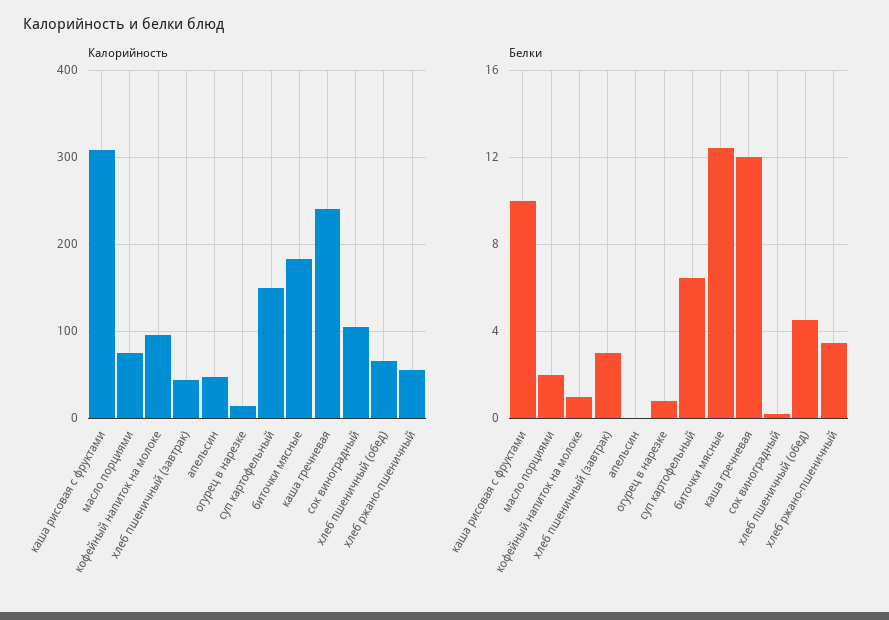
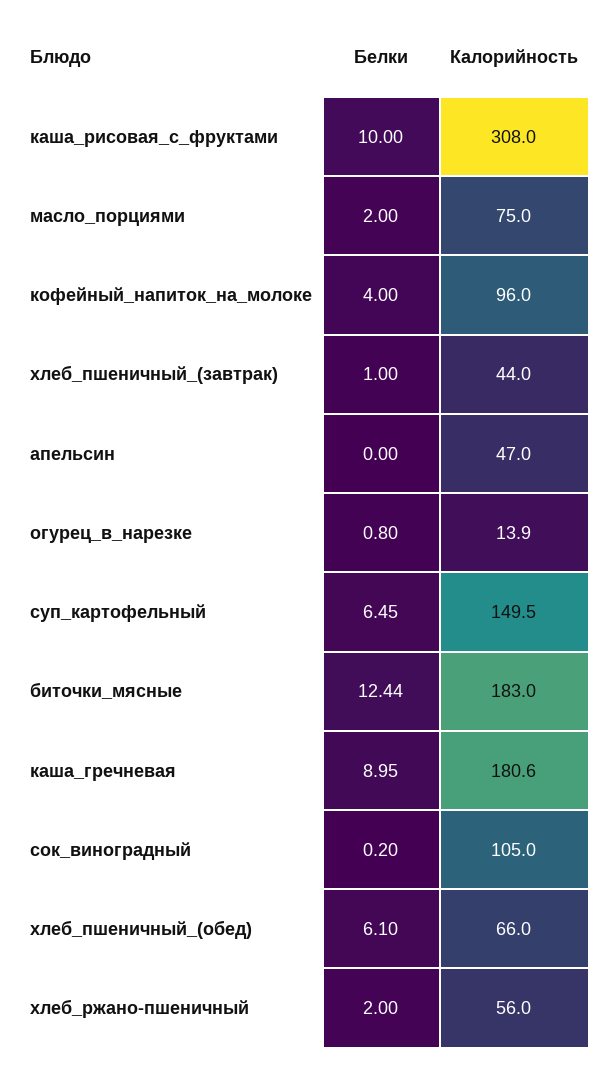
  {
    "Калорийность": {
      "каша рисовая с фруктами": 308,
      "масло порциями": 75,
      "кофейный напиток на молоке": 96,
      "хлеб пшеничный (завтрак)": 44,
      "апельсин": 47,
      "огурец в нарезке": 13.9,
      "суп картофельный": 149.5,
      "биточки мясные": 183,
-     "каша гречневая": 240,
+     "каша гречневая": 180.6,
      "сок виноградный": 105,
      "хлеб пшеничный (обед)": 66,
      "хлеб ржано-пшеничный": 56
    },
    "Белки": {
      "каша рисовая с фруктами": 10,
      "масло порциями": 2,
-     "кофейный напиток на молоке": 1,
+     "кофейный напиток на молоке": 4,
-     "хлеб пшеничный (завтрак)": 3,
+     "хлеб пшеничный (завтрак)": 1,
      "апельсин": 0,
      "огурец в нарезке": 0.8,
      "суп картофельный": 6.45,
      "биточки мясные": 12.44,
-     "каша гречневая": 12,
+     "каша гречневая": 8.95,
      "сок виноградный": 0.2,
-     "хлеб пшеничный (обед)": 4.5,
+     "хлеб пшеничный (обед)": 6.1,
-     "хлеб ржано-пшеничный": 3.5
+     "хлеб ржано-пшеничный": 2
    }
  }

